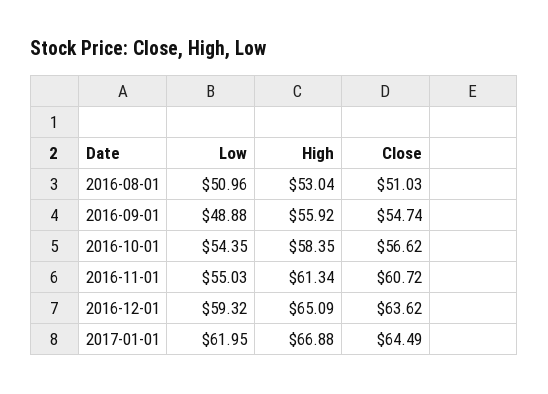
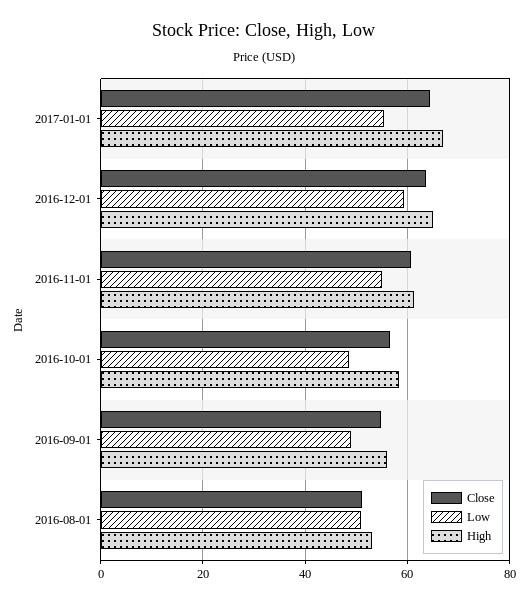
  {
    "Low": {
      "2016-08-01": 50.96,
      "2016-09-01": 48.88,
-     "2016-10-01": 54.35,
+     "2016-10-01": 48,
      "2016-11-01": 55.03,
      "2016-12-01": 59.32,
-     "2017-01-01": 61.95
+     "2017-01-01": 56
    },
    "High": {
      "2016-08-01": 53.04,
      "2016-09-01": 55.92,
      "2016-10-01": 58.35,
      "2016-11-01": 61.34,
      "2016-12-01": 65.09,
      "2017-01-01": 66.88
    },
    "Close": {
      "2016-08-01": 51.03,
      "2016-09-01": 54.74,
      "2016-10-01": 56.62,
      "2016-11-01": 60.72,
      "2016-12-01": 63.62,
      "2017-01-01": 64.49
    }
  }

